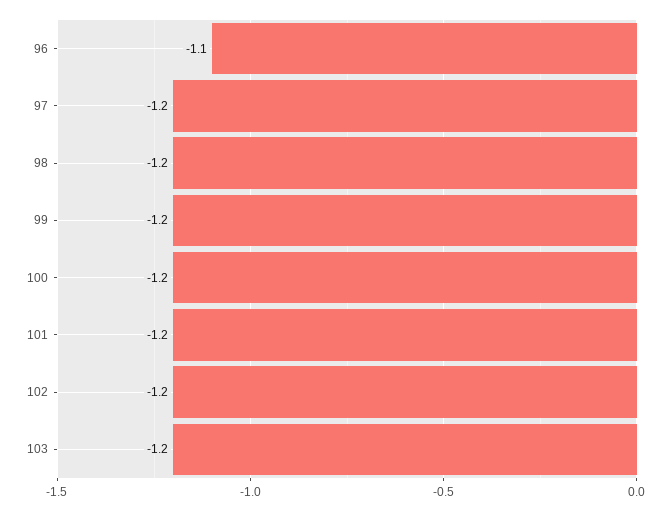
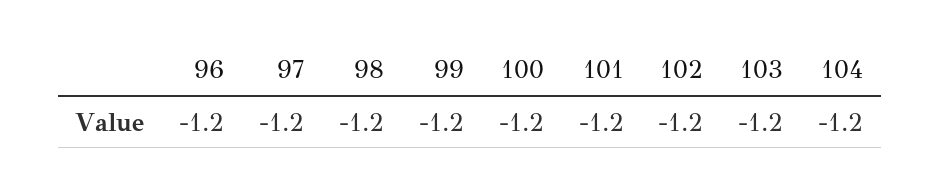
  {
-   "96": -1.1,
+   "96": -1.2,
    "97": -1.2,
    "98": -1.2,
    "99": -1.2,
    "100": -1.2,
    "101": -1.2,
    "102": -1.2,
-   "103": -1.2
+   "103": -1.2,
+   "104": -1.2
  }

